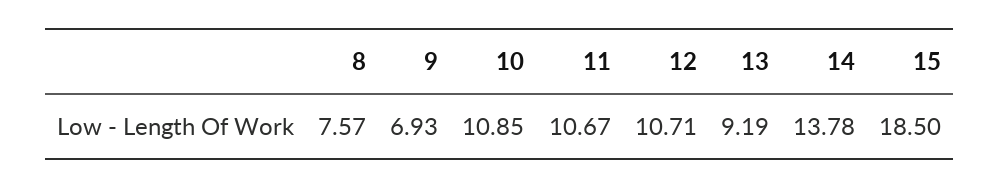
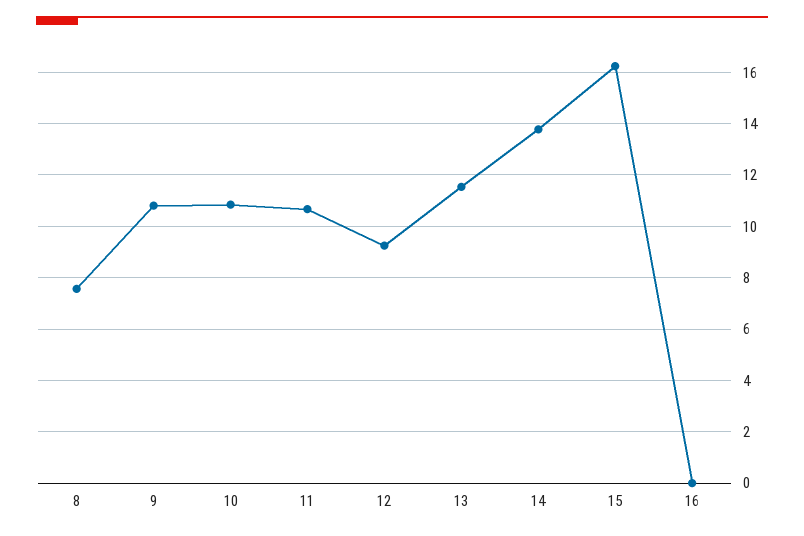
  {
    "8": 7.57,
-   "9": 6.93,
+   "9": 10.75,
    "10": 10.85,
    "11": 10.67,
-   "12": 10.71,
+   "12": 9.25,
-   "13": 9.19,
+   "13": 11.5,
    "14": 13.78,
-   "15": 18.5
+   "15": 16.25,
+   "16": 0
  }

